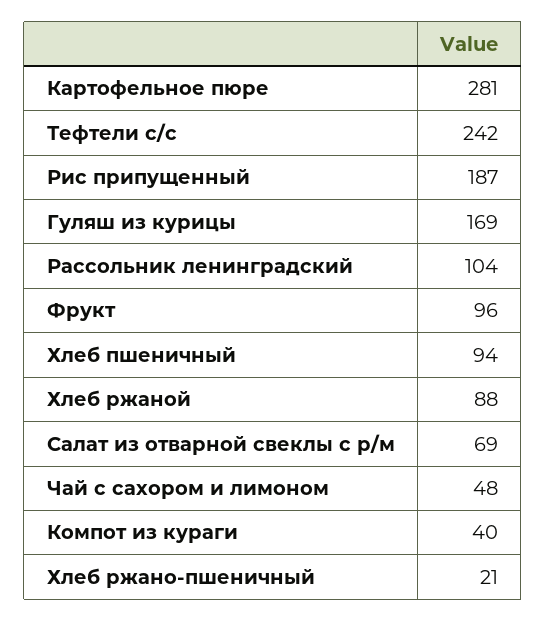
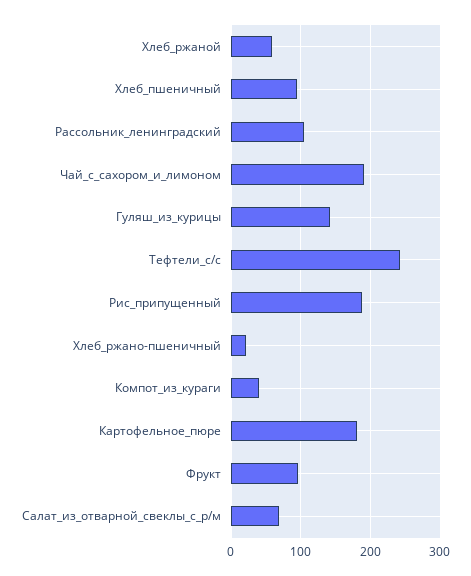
  {
-   "Картофельное пюре": 281,
+   "Картофельное пюре": 180,
    "Тефтели с/с": 242,
    "Рис припущенный": 187,
-   "Гуляш из курицы": 169,
+   "Гуляш из курицы": 140,
    "Рассольник ленинградский": 104,
    "Фрукт": 96,
    "Хлеб пшеничный": 94,
-   "Хлеб ржаной": 88,
+   "Хлеб ржаной": 60,
    "Салат из отварной свеклы с р/м": 69,
-   "Чай с сахором и лимоном": 48,
+   "Чай с сахором и лимоном": 190,
    "Компот из кураги": 40,
    "Хлеб ржано-пшеничный": 21
  }

